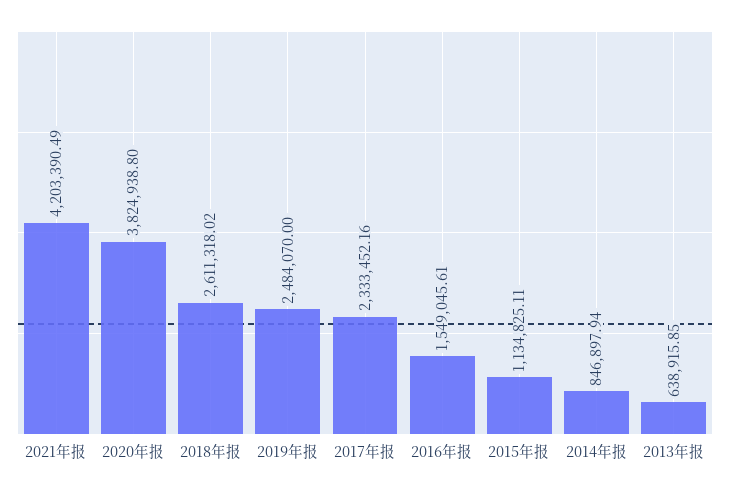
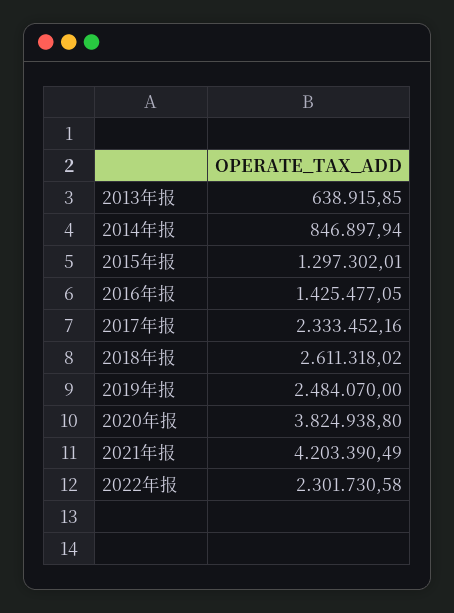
  {
    "2021年报": 4203390.49,
    "2020年报": 3824938.8,
    "2018年报": 2611318.02,
    "2019年报": 2484070,
    "2017年报": 2333452.16,
-   "2016年报": 1549045.61,
+   "2016年报": 1425477.05,
-   "2015年报": 1134825.11,
+   "2015年报": 1297302.01,
    "2014年报": 846897.94,
-   "2013年报": 638915.85
+   "2013年报": 638915.85,
+   "2022年报": 2301730.58
  }

